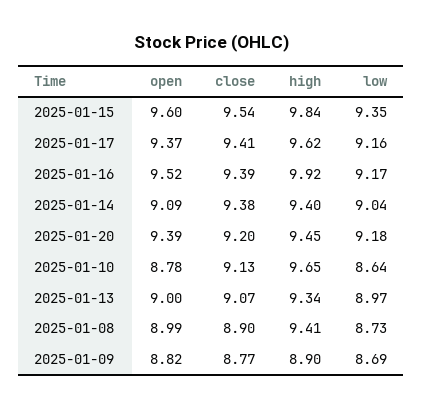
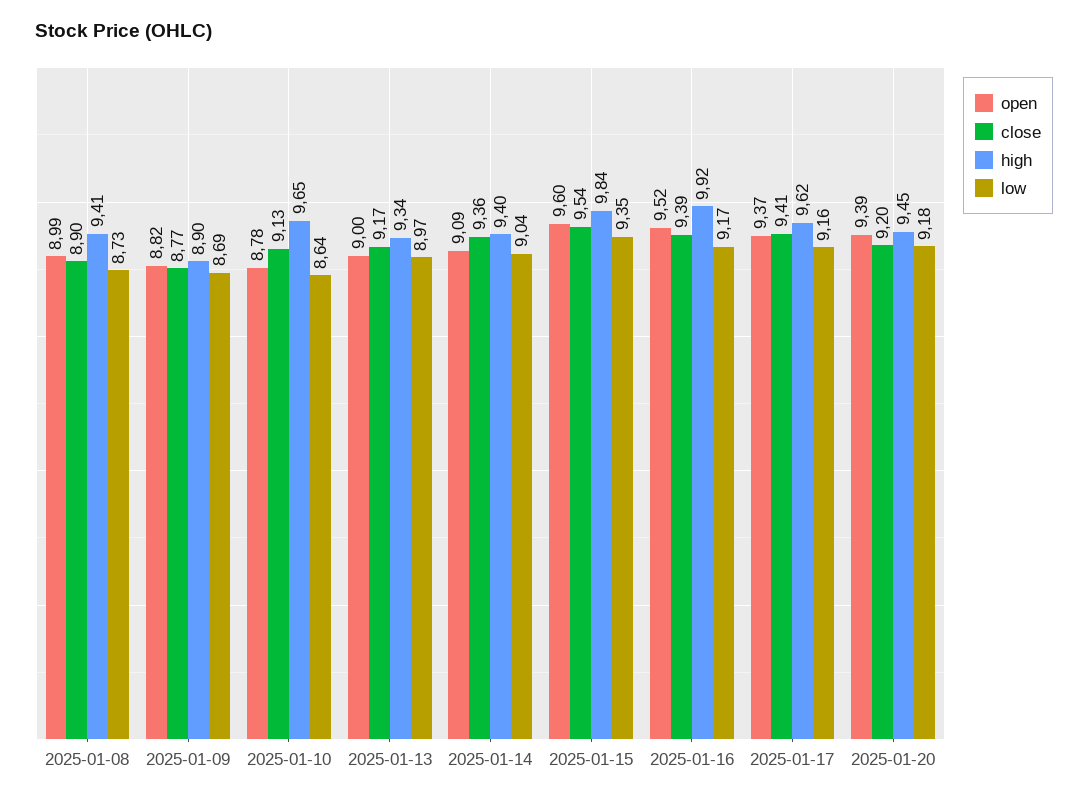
  {
    "open": {
      "2025-01-15": 9.6,
      "2025-01-17": 9.37,
      "2025-01-16": 9.52,
      "2025-01-14": 9.09,
      "2025-01-20": 9.39,
      "2025-01-10": 8.78,
      "2025-01-13": 9,
      "2025-01-08": 8.99,
      "2025-01-09": 8.82
    },
    "close": {
      "2025-01-15": 9.54,
      "2025-01-17": 9.41,
      "2025-01-16": 9.39,
-     "2025-01-14": 9.38,
+     "2025-01-14": 9.36,
      "2025-01-20": 9.2,
      "2025-01-10": 9.13,
-     "2025-01-13": 9.07,
+     "2025-01-13": 9.17,
      "2025-01-08": 8.9,
      "2025-01-09": 8.77
    },
    "high": {
      "2025-01-15": 9.84,
      "2025-01-17": 9.62,
      "2025-01-16": 9.92,
      "2025-01-14": 9.4,
      "2025-01-20": 9.45,
      "2025-01-10": 9.65,
      "2025-01-13": 9.34,
      "2025-01-08": 9.41,
      "2025-01-09": 8.9
    },
    "low": {
      "2025-01-15": 9.35,
      "2025-01-17": 9.16,
      "2025-01-16": 9.17,
      "2025-01-14": 9.04,
      "2025-01-20": 9.18,
      "2025-01-10": 8.64,
      "2025-01-13": 8.97,
      "2025-01-08": 8.73,
      "2025-01-09": 8.69
    }
  }

